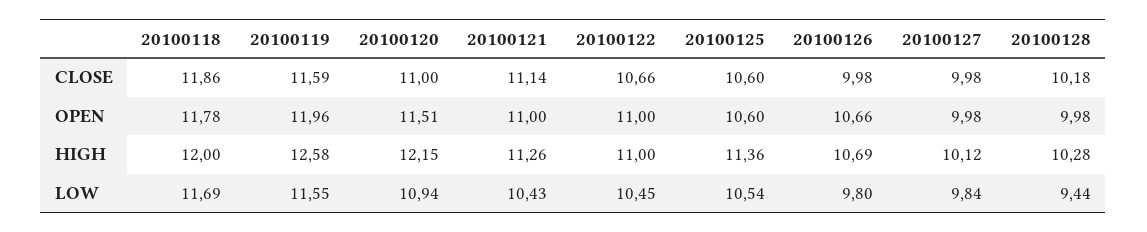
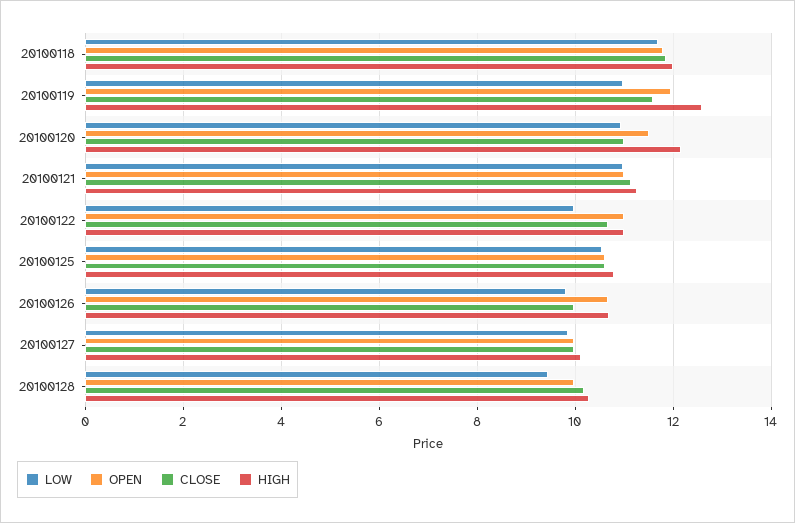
  {
    "CLOSE": {
      "20100118": 11.86,
      "20100119": 11.59,
      "20100120": 11,
      "20100121": 11.14,
      "20100122": 10.66,
      "20100125": 10.6,
      "20100126": 9.98,
      "20100127": 9.98,
      "20100128": 10.18
    },
    "OPEN": {
      "20100118": 11.78,
      "20100119": 11.96,
      "20100120": 11.51,
      "20100121": 11,
      "20100122": 11,
      "20100125": 10.6,
      "20100126": 10.66,
      "20100127": 9.98,
      "20100128": 9.98
    },
    "HIGH": {
      "20100118": 12,
      "20100119": 12.58,
      "20100120": 12.15,
      "20100121": 11.26,
      "20100122": 11,
-     "20100125": 11.36,
+     "20100125": 10.8,
      "20100126": 10.69,
      "20100127": 10.12,
      "20100128": 10.28
    },
    "LOW": {
      "20100118": 11.69,
-     "20100119": 11.55,
+     "20100119": 11,
      "20100120": 10.94,
-     "20100121": 10.43,
+     "20100121": 11,
-     "20100122": 10.45,
+     "20100122": 10,
      "20100125": 10.54,
      "20100126": 9.8,
      "20100127": 9.84,
      "20100128": 9.44
    }
  }

